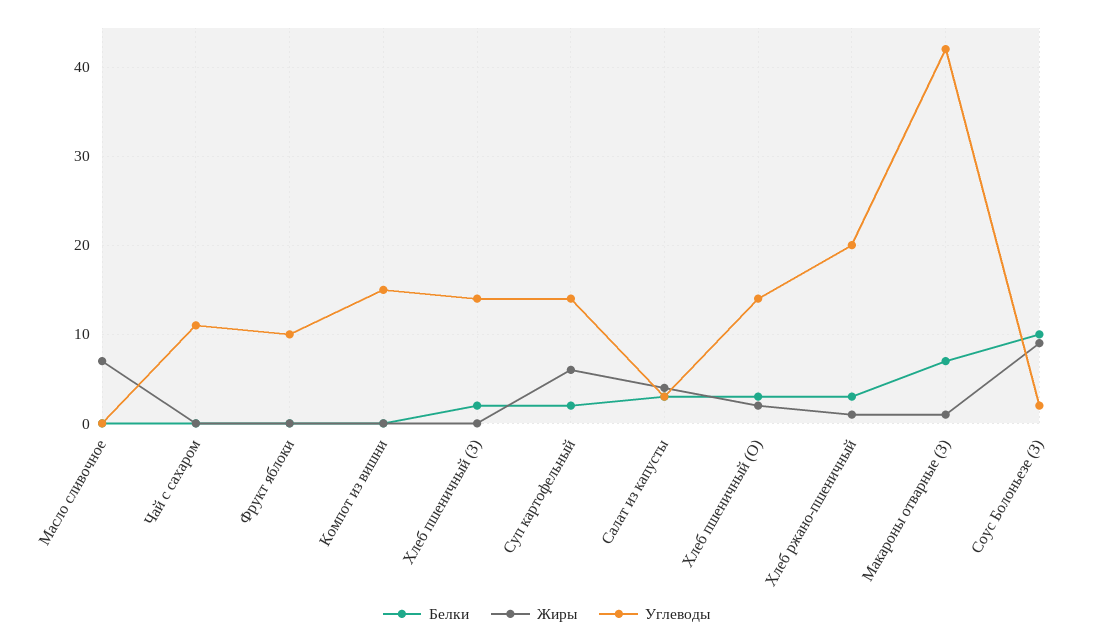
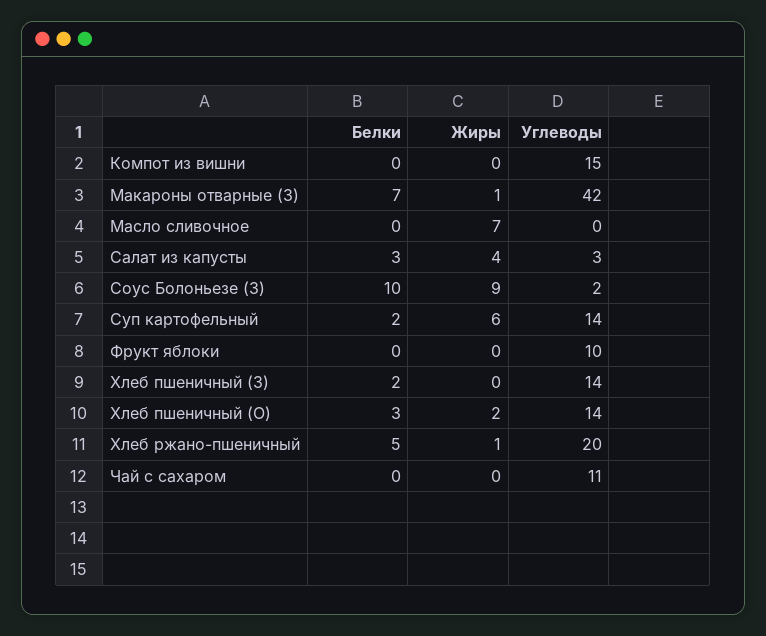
  {
    "Белки": {
      "Масло сливочное": 0,
      "Чай с сахаром": 0,
      "Фрукт яблоки": 0,
      "Компот из вишни": 0,
      "Хлеб пшеничный (З)": 2,
      "Суп картофельный": 2,
      "Салат из капусты": 3,
      "Хлеб пшеничный (О)": 3,
-     "Хлеб ржано-пшеничный": 3,
+     "Хлеб ржано-пшеничный": 5,
      "Макароны отварные (З)": 7,
      "Соус Болоньезе (З)": 10
    },
    "Жиры": {
      "Масло сливочное": 7,
      "Чай с сахаром": 0,
      "Фрукт яблоки": 0,
      "Компот из вишни": 0,
      "Хлеб пшеничный (З)": 0,
      "Суп картофельный": 6,
      "Салат из капусты": 4,
      "Хлеб пшеничный (О)": 2,
      "Хлеб ржано-пшеничный": 1,
      "Макароны отварные (З)": 1,
      "Соус Болоньезе (З)": 9
    },
    "Углеводы": {
      "Масло сливочное": 0,
      "Чай с сахаром": 11,
      "Фрукт яблоки": 10,
      "Компот из вишни": 15,
      "Хлеб пшеничный (З)": 14,
      "Суп картофельный": 14,
      "Салат из капусты": 3,
      "Хлеб пшеничный (О)": 14,
      "Хлеб ржано-пшеничный": 20,
      "Макароны отварные (З)": 42,
      "Соус Болоньезе (З)": 2
    }
  }

